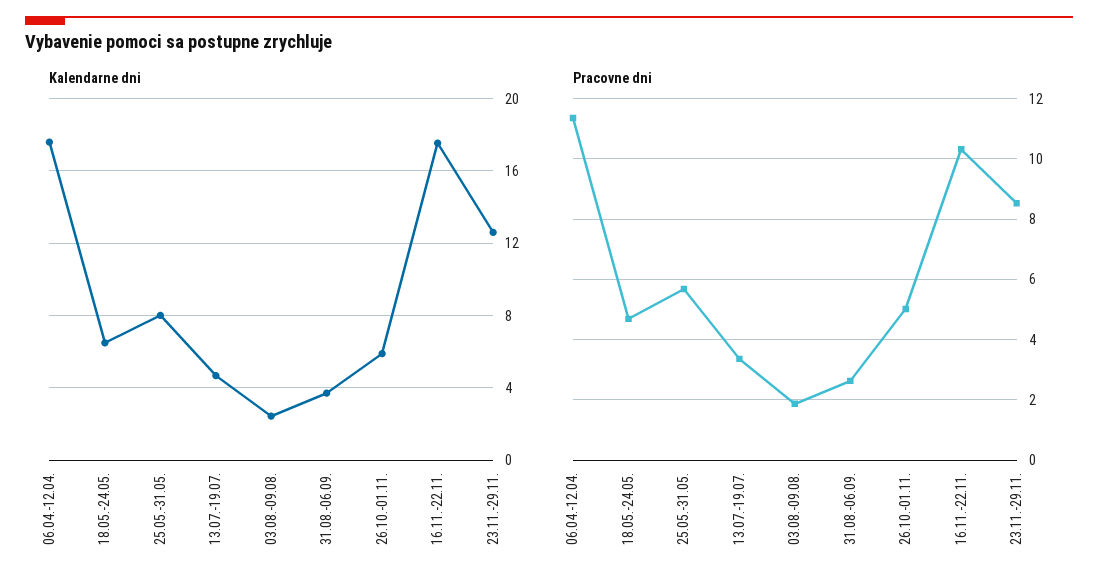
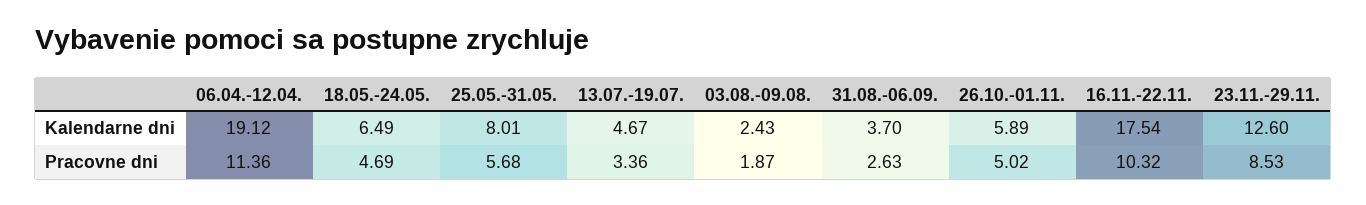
  {
    "Kalendarne dni": {
-     "06.04.-12.04.": 17.5,
+     "06.04.-12.04.": 19.12,
      "18.05.-24.05.": 6.49,
      "25.05.-31.05.": 8.01,
      "13.07.-19.07.": 4.67,
      "03.08.-09.08.": 2.43,
      "31.08.-06.09.": 3.7,
      "26.10.-01.11.": 5.89,
      "16.11.-22.11.": 17.54,
      "23.11.-29.11.": 12.6
    },
    "Pracovne dni": {
      "06.04.-12.04.": 11.36,
      "18.05.-24.05.": 4.69,
      "25.05.-31.05.": 5.68,
      "13.07.-19.07.": 3.36,
      "03.08.-09.08.": 1.87,
      "31.08.-06.09.": 2.63,
      "26.10.-01.11.": 5.02,
      "16.11.-22.11.": 10.32,
      "23.11.-29.11.": 8.53
    }
  }

